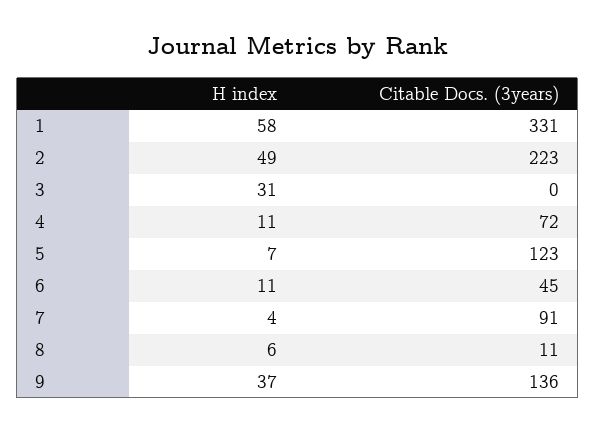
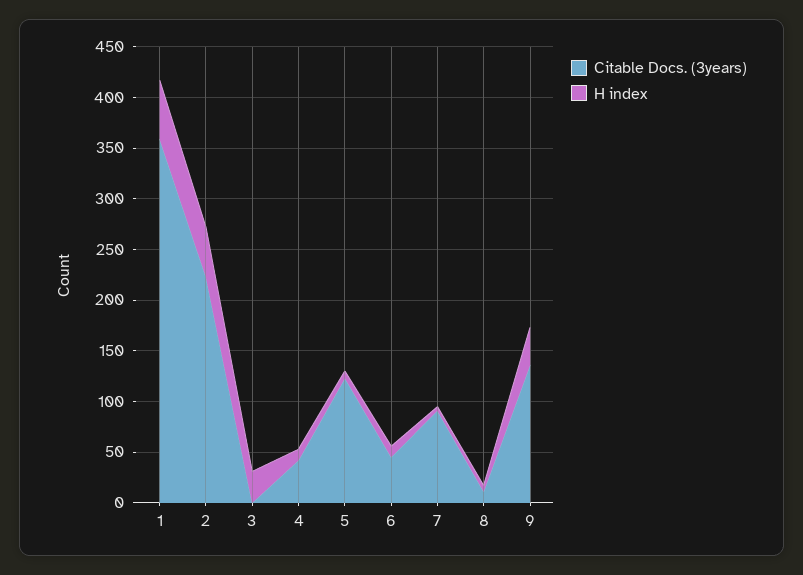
  {
    "H index": {
      "1": 58,
      "2": 49,
      "3": 31,
      "4": 11,
      "5": 7,
      "6": 11,
      "7": 4,
      "8": 6,
      "9": 37
    },
    "Citable Docs. (3years)": {
-     "1": 331,
+     "1": 360,
      "2": 223,
      "3": 0,
-     "4": 72,
+     "4": 40,
      "5": 123,
      "6": 45,
      "7": 91,
      "8": 11,
      "9": 136
    }
  }

